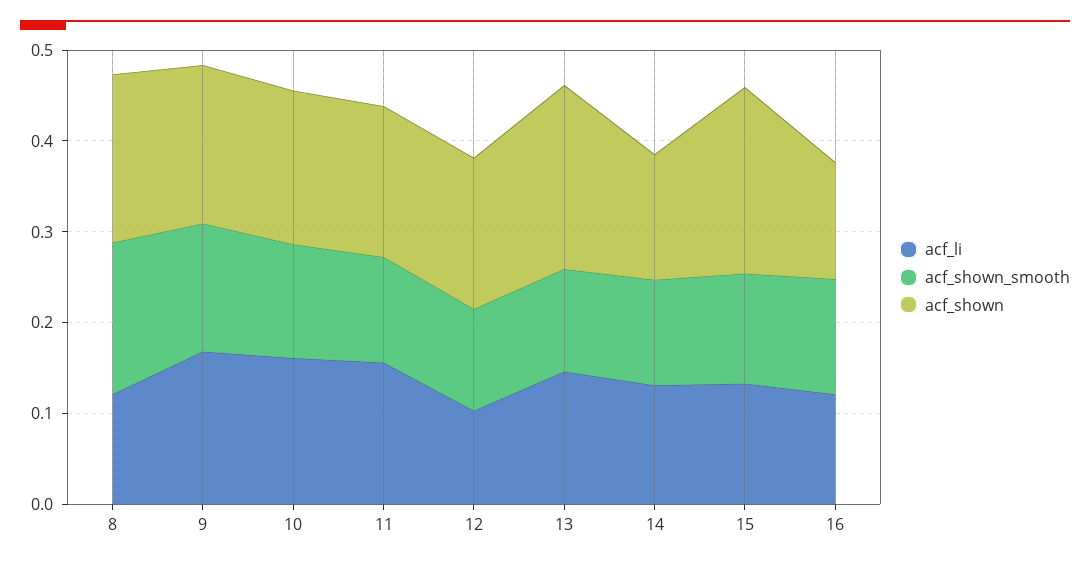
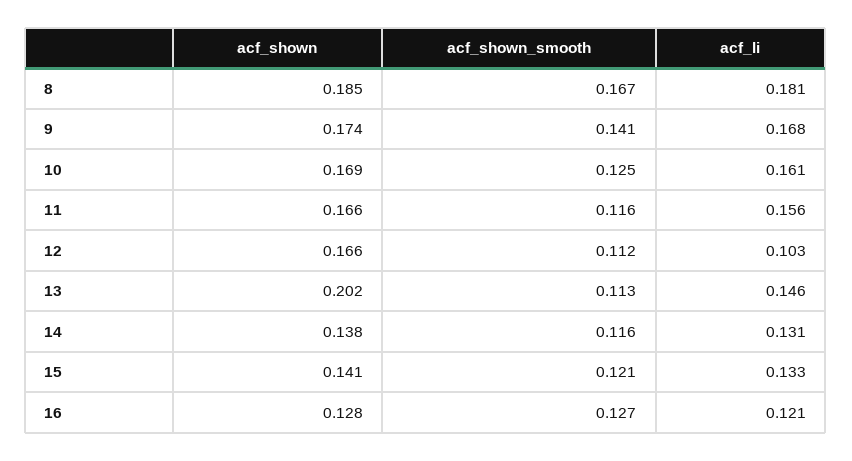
  {
    "acf_li": {
-     "8": 0.12,
+     "8": 0.181,
      "9": 0.168,
      "10": 0.161,
      "11": 0.156,
      "12": 0.103,
      "13": 0.146,
      "14": 0.131,
      "15": 0.133,
      "16": 0.121
    },
    "acf_shown_smooth": {
      "8": 0.167,
      "9": 0.141,
      "10": 0.125,
      "11": 0.116,
      "12": 0.112,
      "13": 0.113,
      "14": 0.116,
      "15": 0.121,
      "16": 0.127
    },
    "acf_shown": {
      "8": 0.185,
      "9": 0.174,
      "10": 0.169,
      "11": 0.166,
      "12": 0.166,
      "13": 0.202,
      "14": 0.138,
-     "15": 0.2,
+     "15": 0.141,
      "16": 0.128
    }
  }

